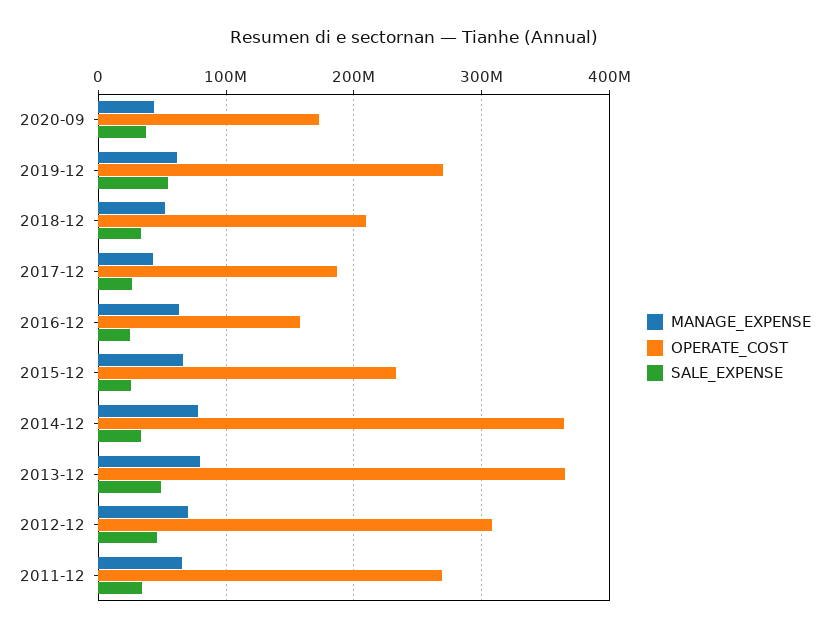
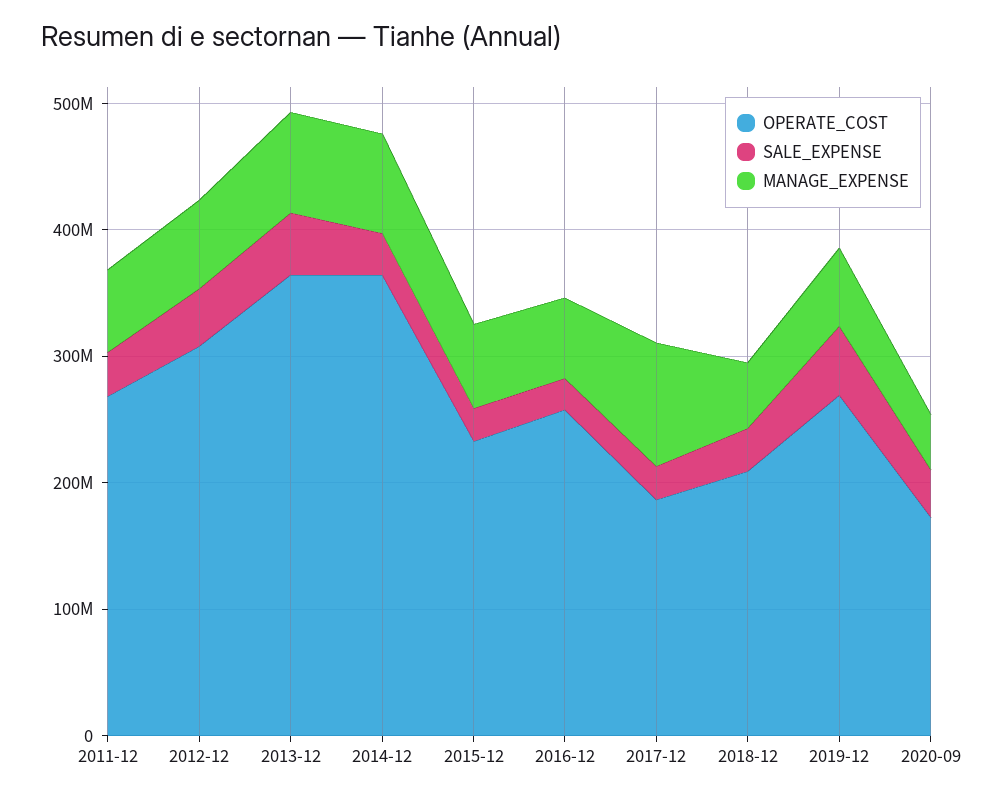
  {
    "MANAGE_EXPENSE": {
      "2020-09": 40000000,
      "2019-12": 60000000,
      "2018-12": 50000000,
-     "2017-12": 40000000,
+     "2017-12": 100000000,
      "2016-12": 60000000,
      "2015-12": 70000000,
      "2014-12": 80000000,
      "2013-12": 80000000,
      "2012-12": 70000000,
      "2011-12": 70000000
    },
    "OPERATE_COST": {
      "2020-09": 170000000,
      "2019-12": 270000000,
      "2018-12": 210000000,
      "2017-12": 190000000,
-     "2016-12": 160000000,
+     "2016-12": 260000000,
      "2015-12": 230000000,
      "2014-12": 360000000,
      "2013-12": 360000000,
      "2012-12": 310000000,
      "2011-12": 270000000
    },
    "SALE_EXPENSE": {
      "2020-09": 40000000,
      "2019-12": 50000000,
      "2018-12": 30000000,
      "2017-12": 30000000,
      "2016-12": 30000000,
      "2015-12": 30000000,
      "2014-12": 30000000,
      "2013-12": 50000000,
      "2012-12": 50000000,
      "2011-12": 30000000
    }
  }

